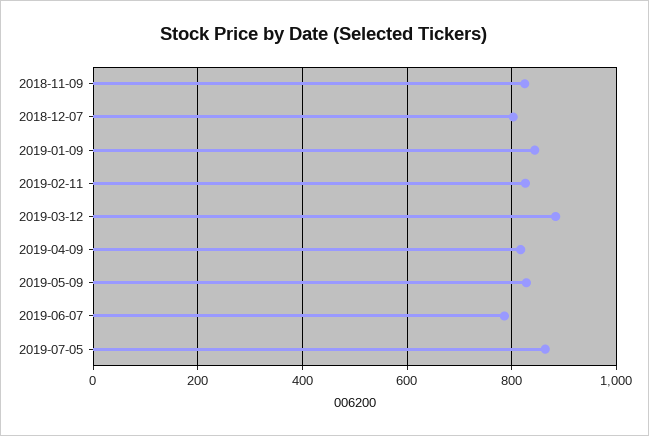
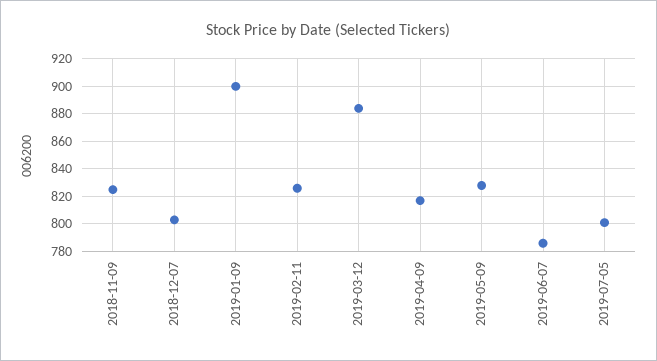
  {
    "2018-11-09": 825,
    "2018-12-07": 805,
-   "2019-01-09": 840,
+   "2019-01-09": 900,
    "2019-02-11": 825,
    "2019-03-12": 885,
    "2019-04-09": 815,
    "2019-05-09": 830,
    "2019-06-07": 785,
-   "2019-07-05": 860
+   "2019-07-05": 800
  }

